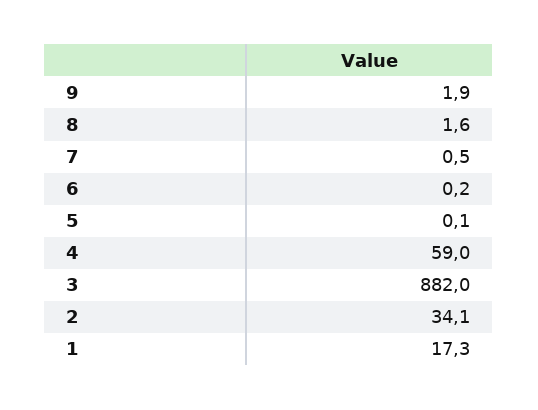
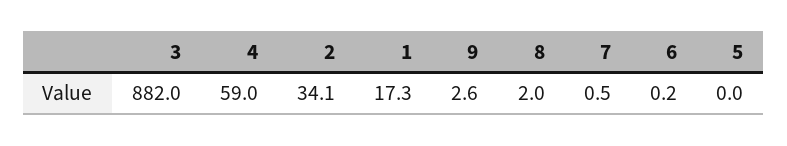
  {
-   "9": 1.9,
+   "9": 2.6,
-   "8": 1.6,
+   "8": 2,
    "7": 0.5,
    "6": 0.2,
-   "5": 0.1,
+   "5": 0,
    "4": 59,
    "3": 882,
    "2": 34.1,
    "1": 17.3
  }

